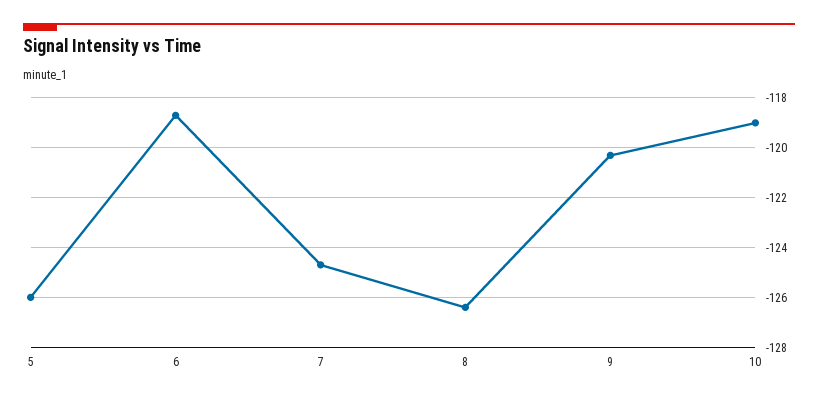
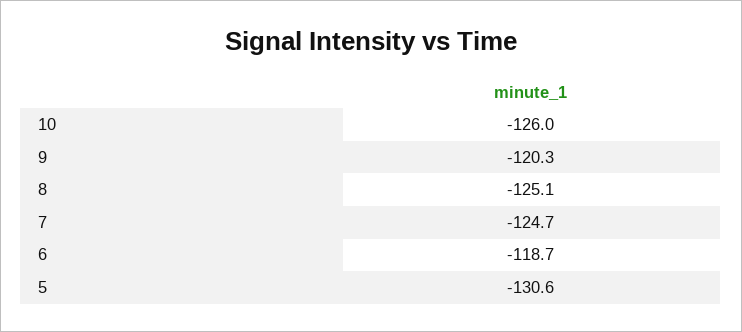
  {
-   "5": -126,
+   "5": -130.6,
    "6": -118.7,
    "7": -124.7,
-   "8": -126.5,
+   "8": -125.1,
    "9": -120.3,
-   "10": -119
+   "10": -126
  }

